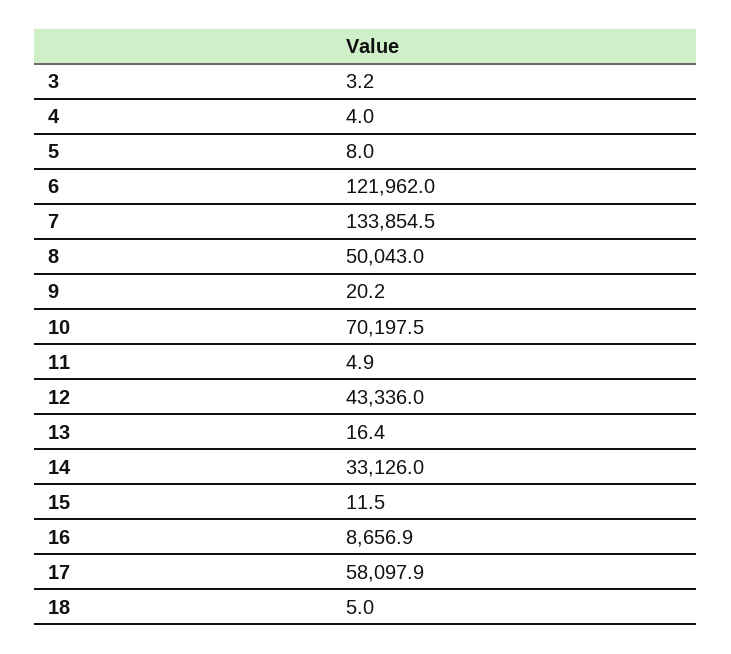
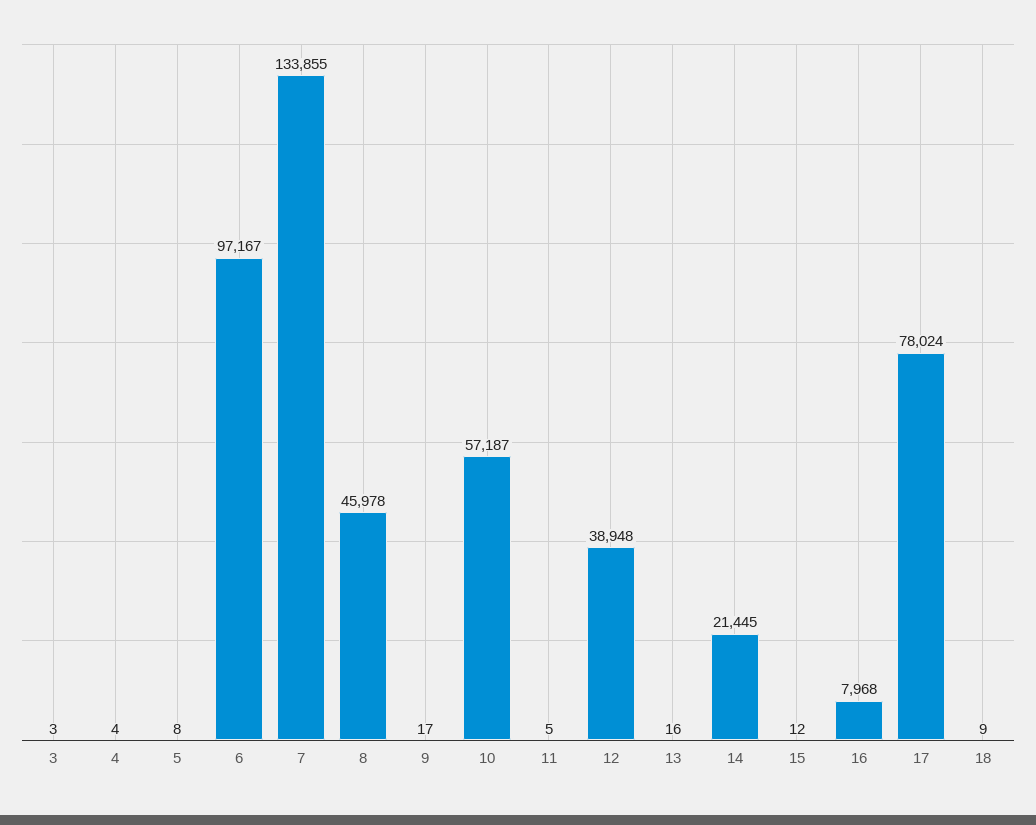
  {
    "3": 3.2,
    "4": 4,
    "5": 8,
-   "6": 121962,
+   "6": 97167,
    "7": 133854.5,
-   "8": 50043,
+   "8": 45978,
-   "9": 20.2,
+   "9": 17,
-   "10": 70197.5,
+   "10": 57187,
    "11": 4.9,
-   "12": 43336,
+   "12": 38948,
    "13": 16.4,
-   "14": 33126,
+   "14": 21445,
    "15": 11.5,
-   "16": 8656.9,
+   "16": 7968,
-   "17": 58097.9,
+   "17": 78024,
-   "18": 5
+   "18": 9
  }

